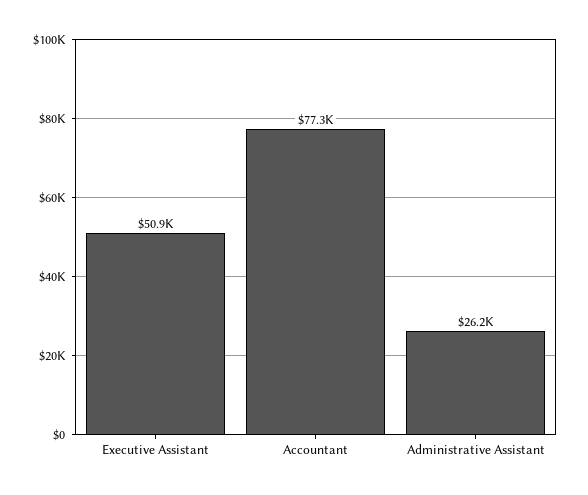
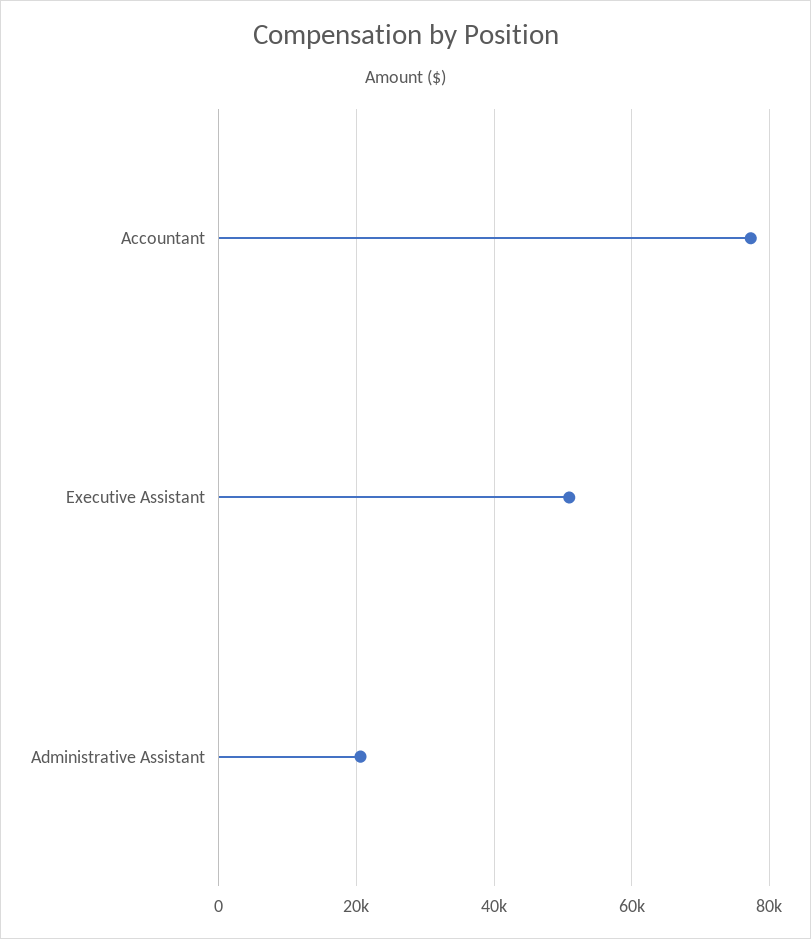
  {
    "Executive Assistant": 50900,
    "Accountant": 77300,
-   "Administrative Assistant": 26200
+   "Administrative Assistant": 20000
  }

